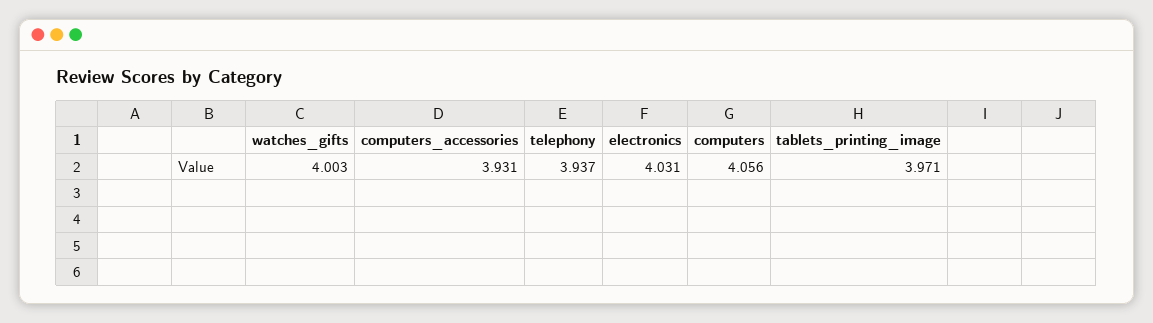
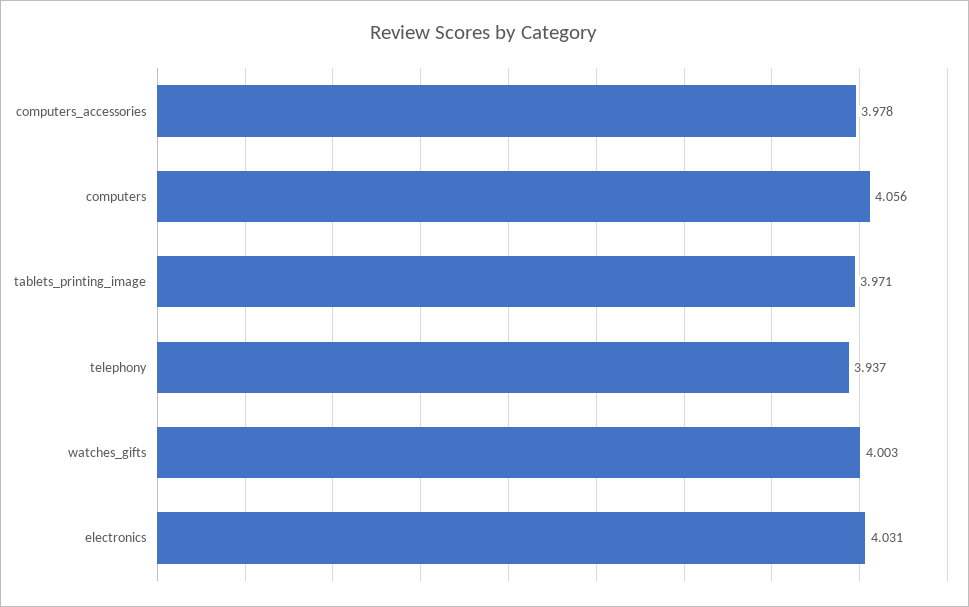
  {
    "watches_gifts": 4.003,
-   "computers_accessories": 3.931,
+   "computers_accessories": 3.978,
    "telephony": 3.937,
    "electronics": 4.031,
    "computers": 4.056,
    "tablets_printing_image": 3.971
  }

